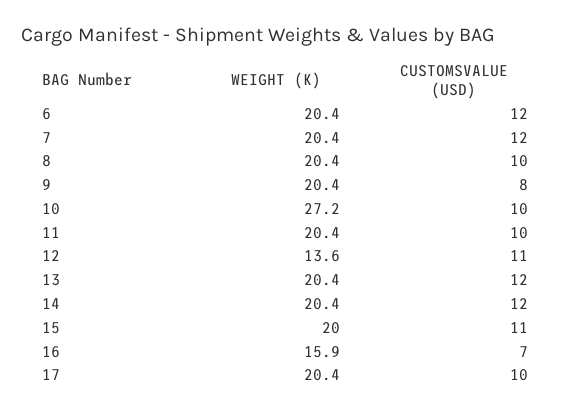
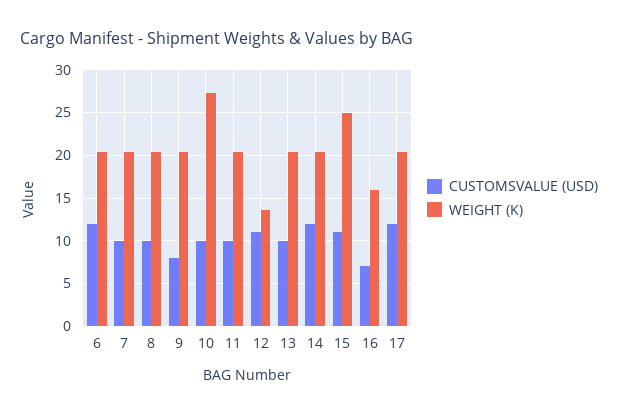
  {
    "WEIGHT (K)": {
      "6": 20.4,
      "7": 20.4,
      "8": 20.4,
      "9": 20.4,
      "10": 27.2,
      "11": 20.4,
      "12": 13.6,
      "13": 20.4,
      "14": 20.4,
-     "15": 20,
+     "15": 25,
      "16": 15.9,
      "17": 20.4
    },
    "CUSTOMSVALUE (USD)": {
      "6": 12,
-     "7": 12,
+     "7": 10,
      "8": 10,
      "9": 8,
      "10": 10,
      "11": 10,
      "12": 11,
-     "13": 12,
+     "13": 10,
      "14": 12,
      "15": 11,
      "16": 7,
-     "17": 10
+     "17": 12
    }
  }

